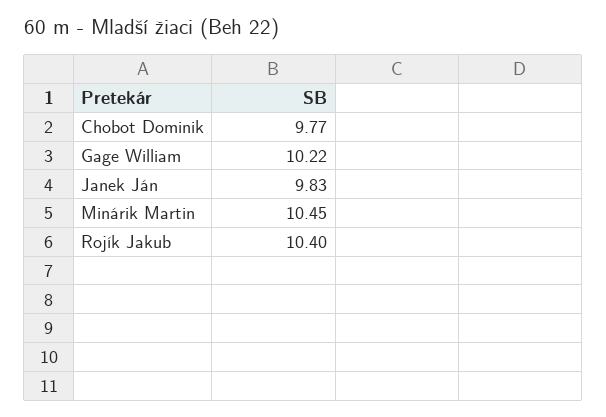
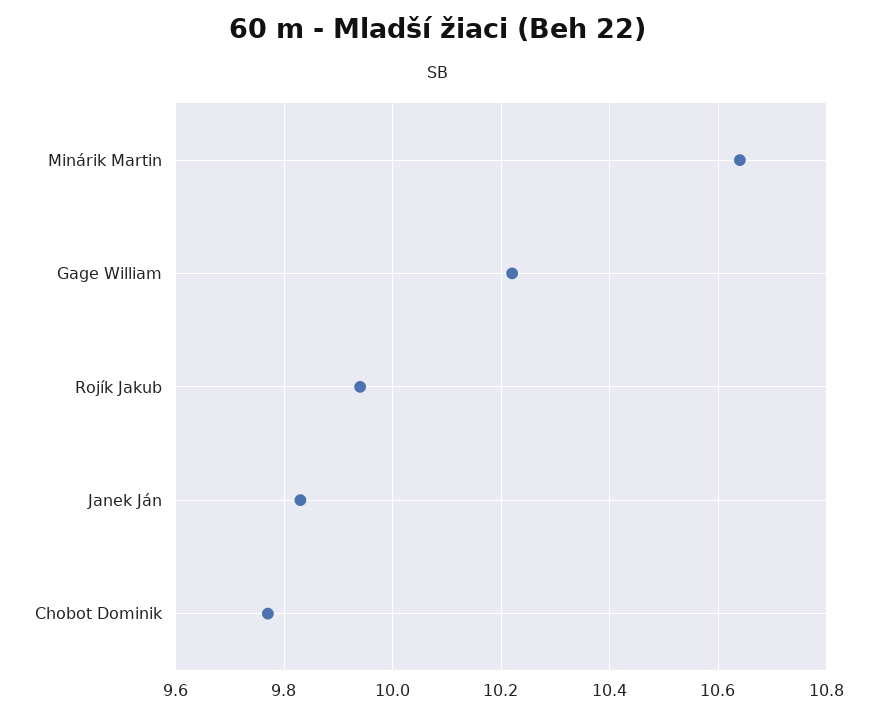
  {
    "Chobot Dominik": 9.77,
    "Gage William": 10.22,
    "Janek Ján": 9.83,
-   "Minárik Martin": 10.45,
+   "Minárik Martin": 10.65,
-   "Rojík Jakub": 10.4
+   "Rojík Jakub": 9.95
  }

